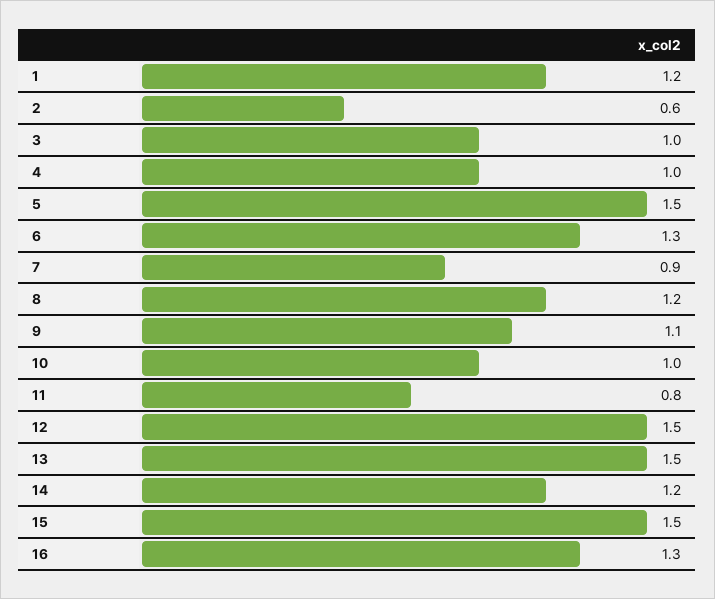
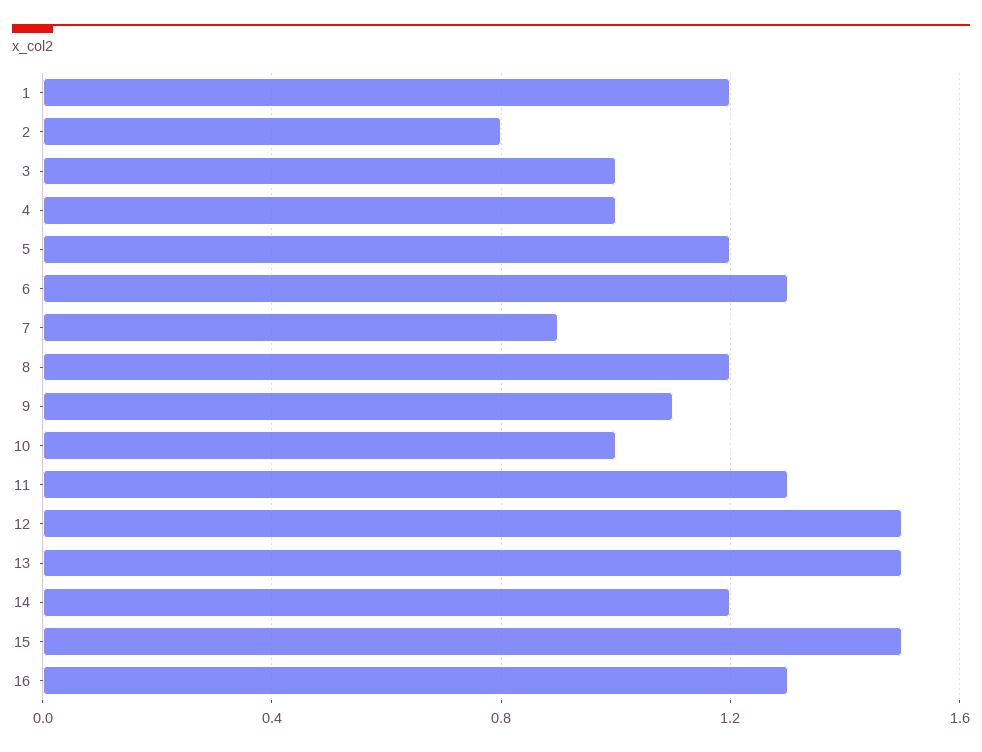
  {
    "1": 1.2,
-   "2": 0.6,
+   "2": 0.8,
    "3": 1,
    "4": 1,
-   "5": 1.5,
+   "5": 1.2,
    "6": 1.3,
    "7": 0.9,
    "8": 1.2,
    "9": 1.1,
    "10": 1,
-   "11": 0.8,
+   "11": 1.3,
    "12": 1.5,
    "13": 1.5,
    "14": 1.2,
    "15": 1.5,
    "16": 1.3
  }

